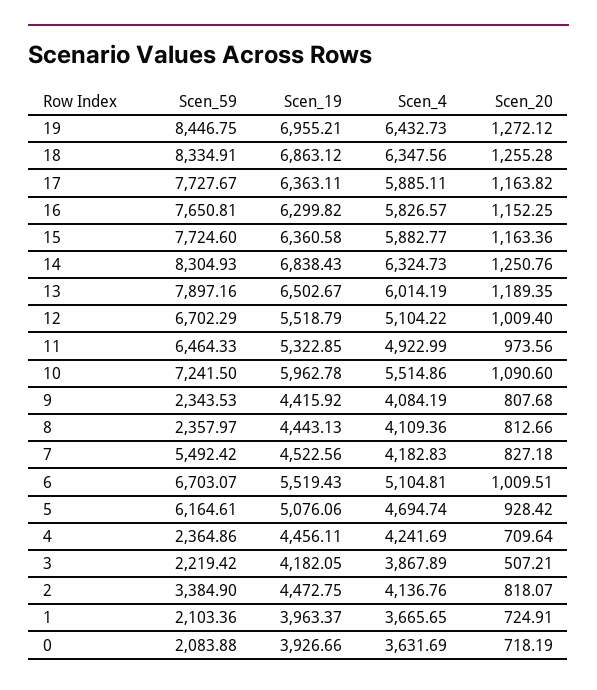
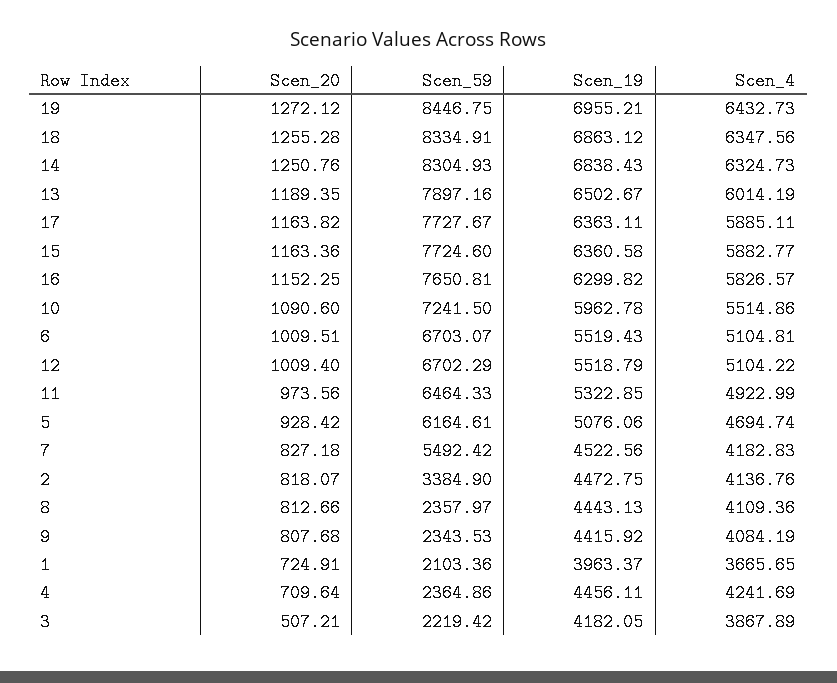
  {
    "Scen_59": {
      "19": 8446.75,
      "18": 8334.91,
      "17": 7727.67,
      "16": 7650.81,
      "15": 7724.6,
      "14": 8304.93,
      "13": 7897.16,
      "12": 6702.29,
      "11": 6464.33,
      "10": 7241.5,
      "9": 2343.53,
      "8": 2357.97,
      "7": 5492.42,
      "6": 6703.07,
      "5": 6164.61,
      "4": 2364.86,
      "3": 2219.42,
      "2": 3384.9,
-     "1": 2103.36,
+     "1": 2103.36
-     "0": 2083.88
    },
    "Scen_19": {
      "19": 6955.21,
      "18": 6863.12,
      "17": 6363.11,
      "16": 6299.82,
      "15": 6360.58,
      "14": 6838.43,
      "13": 6502.67,
      "12": 5518.79,
      "11": 5322.85,
      "10": 5962.78,
      "9": 4415.92,
      "8": 4443.13,
      "7": 4522.56,
      "6": 5519.43,
      "5": 5076.06,
      "4": 4456.11,
      "3": 4182.05,
      "2": 4472.75,
-     "1": 3963.37,
+     "1": 3963.37
-     "0": 3926.66
    },
    "Scen_4": {
      "19": 6432.73,
      "18": 6347.56,
      "17": 5885.11,
      "16": 5826.57,
      "15": 5882.77,
      "14": 6324.73,
      "13": 6014.19,
      "12": 5104.22,
      "11": 4922.99,
      "10": 5514.86,
      "9": 4084.19,
      "8": 4109.36,
      "7": 4182.83,
      "6": 5104.81,
      "5": 4694.74,
      "4": 4241.69,
      "3": 3867.89,
      "2": 4136.76,
-     "1": 3665.65,
+     "1": 3665.65
-     "0": 3631.69
    },
    "Scen_20": {
      "19": 1272.12,
      "18": 1255.28,
      "17": 1163.82,
      "16": 1152.25,
      "15": 1163.36,
      "14": 1250.76,
      "13": 1189.35,
      "12": 1009.4,
      "11": 973.56,
      "10": 1090.6,
      "9": 807.68,
      "8": 812.66,
      "7": 827.18,
      "6": 1009.51,
      "5": 928.42,
      "4": 709.64,
      "3": 507.21,
      "2": 818.07,
-     "1": 724.91,
+     "1": 724.91
-     "0": 718.19
    }
  }

